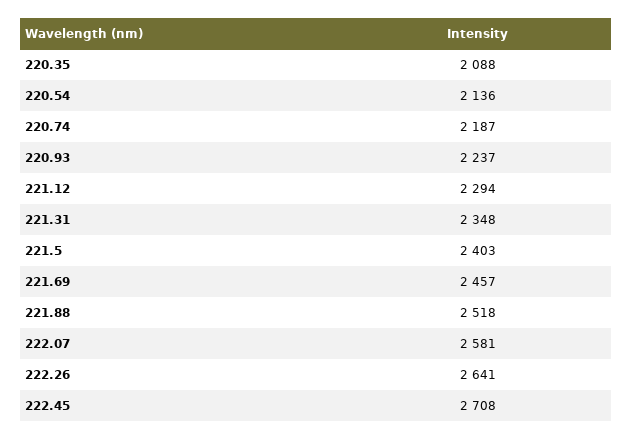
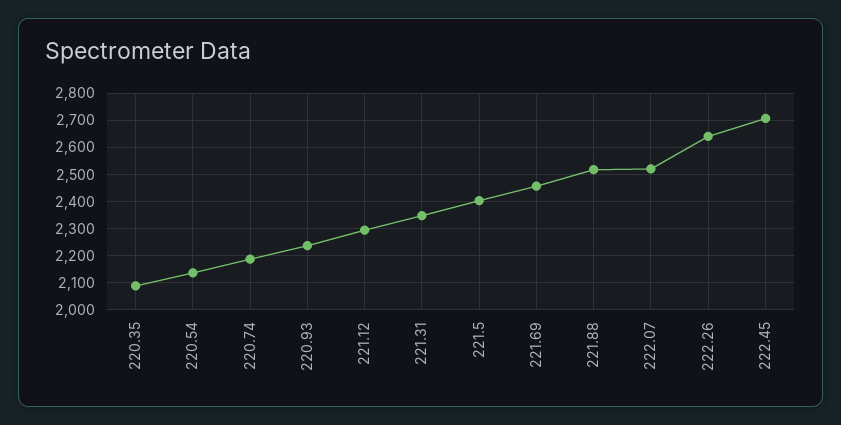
  {
    "220.35": 2088,
    "220.54": 2136,
    "220.74": 2187,
    "220.93": 2237,
    "221.12": 2294,
    "221.31": 2348,
    "221.5": 2403,
    "221.69": 2457,
    "221.88": 2518,
-   "222.07": 2581,
+   "222.07": 2525,
    "222.26": 2641,
    "222.45": 2708
  }

